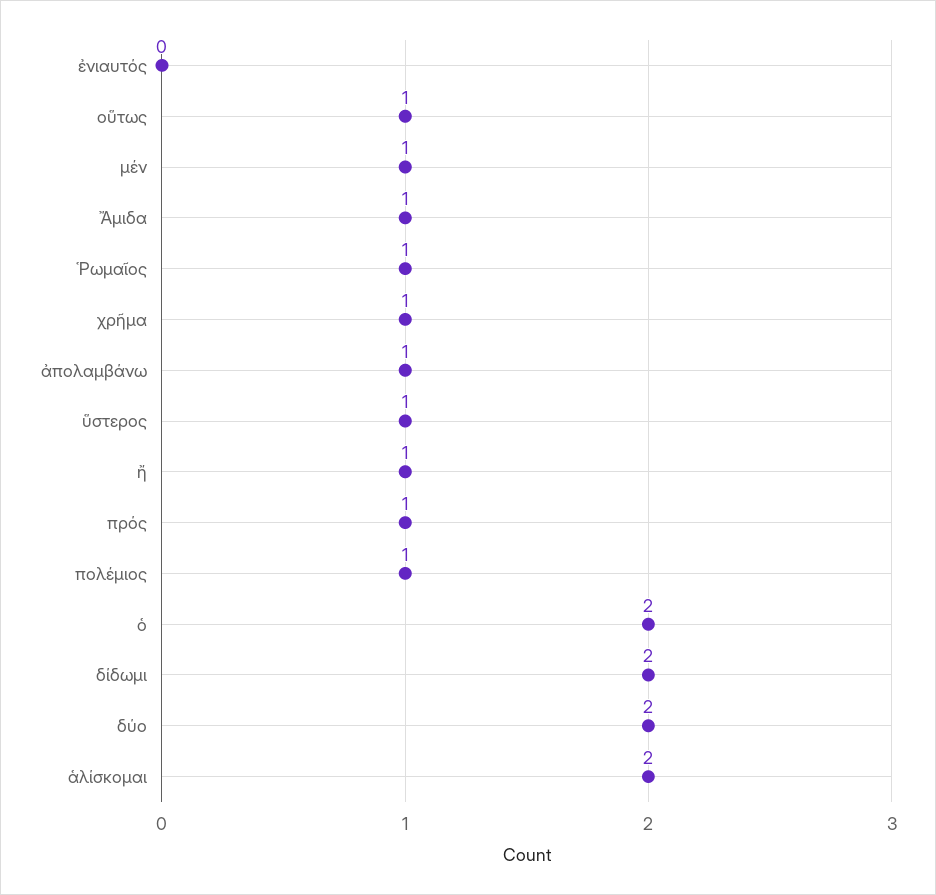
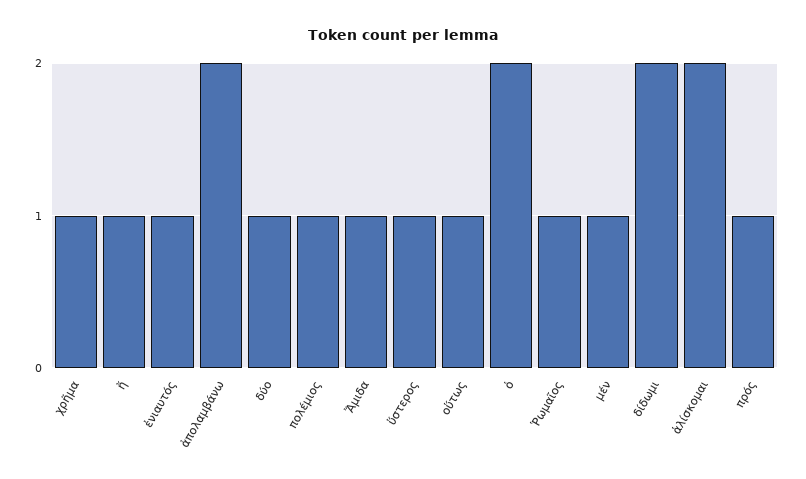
  {
-   "ἐνιαυτός": 0,
+   "ἐνιαυτός": 1,
    "οὕτως": 1,
    "μέν": 1,
    "Ἄμιδα": 1,
    "Ῥωμαῖος": 1,
    "χρῆμα": 1,
-   "ἀπολαμβάνω": 1,
+   "ἀπολαμβάνω": 2,
    "ὕστερος": 1,
    "ἤ": 1,
    "πρός": 1,
    "πολέμιος": 1,
    "ὁ": 2,
    "δίδωμι": 2,
-   "δύο": 2,
+   "δύο": 1,
    "ἁλίσκομαι": 2
  }

